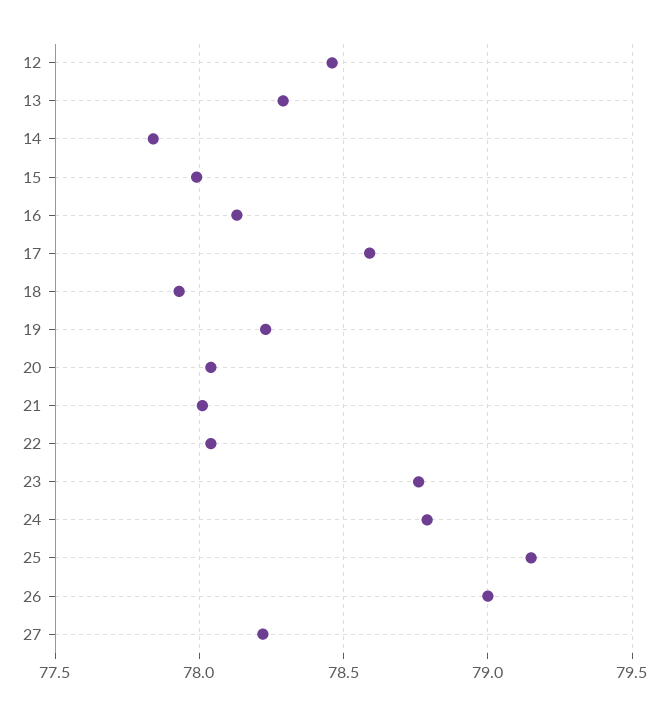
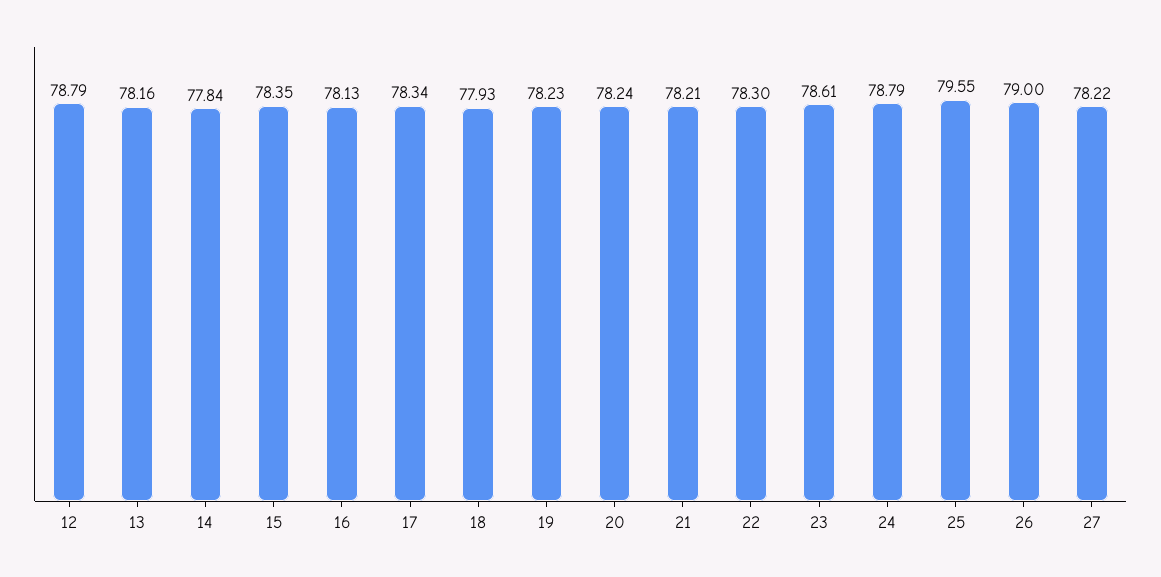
  {
-   "12": 78.45,
+   "12": 78.79,
-   "13": 78.3,
+   "13": 78.16,
    "14": 77.84,
-   "15": 78,
+   "15": 78.35,
    "16": 78.13,
-   "17": 78.6,
+   "17": 78.34,
    "18": 77.93,
    "19": 78.23,
-   "20": 78.05,
+   "20": 78.24,
-   "21": 78,
+   "21": 78.21,
-   "22": 78.05,
+   "22": 78.3,
-   "23": 78.75,
+   "23": 78.61,
    "24": 78.79,
-   "25": 79.15,
+   "25": 79.55,
    "26": 79,
    "27": 78.22
  }

